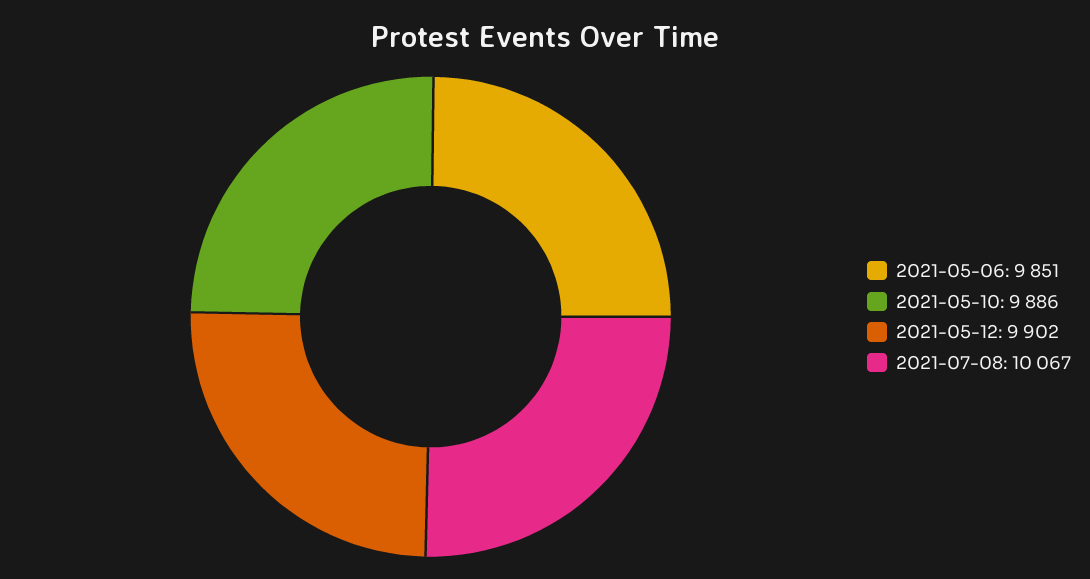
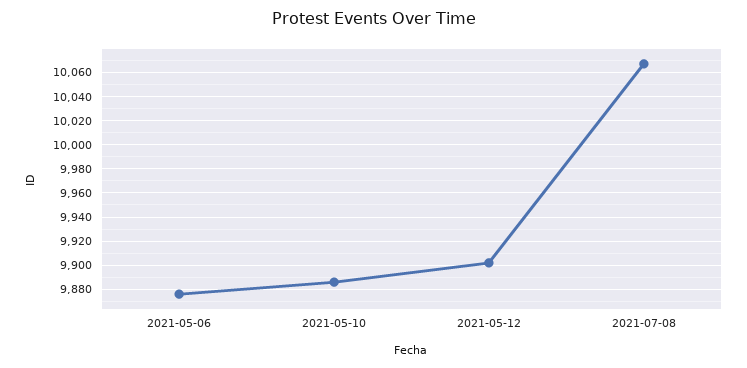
  {
-   "2021-05-06": 9851,
+   "2021-05-06": 9875,
    "2021-05-10": 9886,
    "2021-05-12": 9902,
    "2021-07-08": 10067
  }

